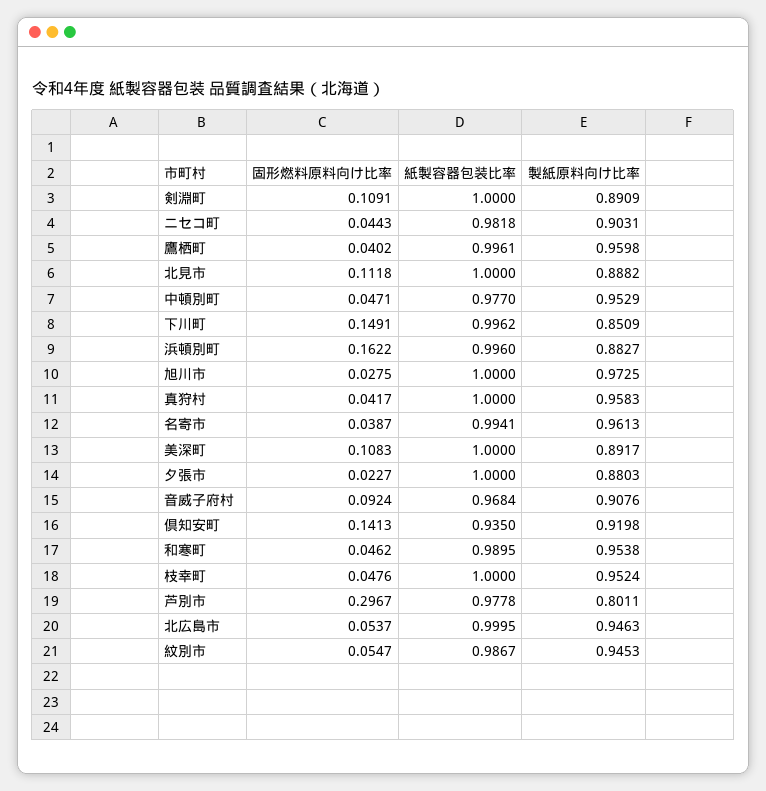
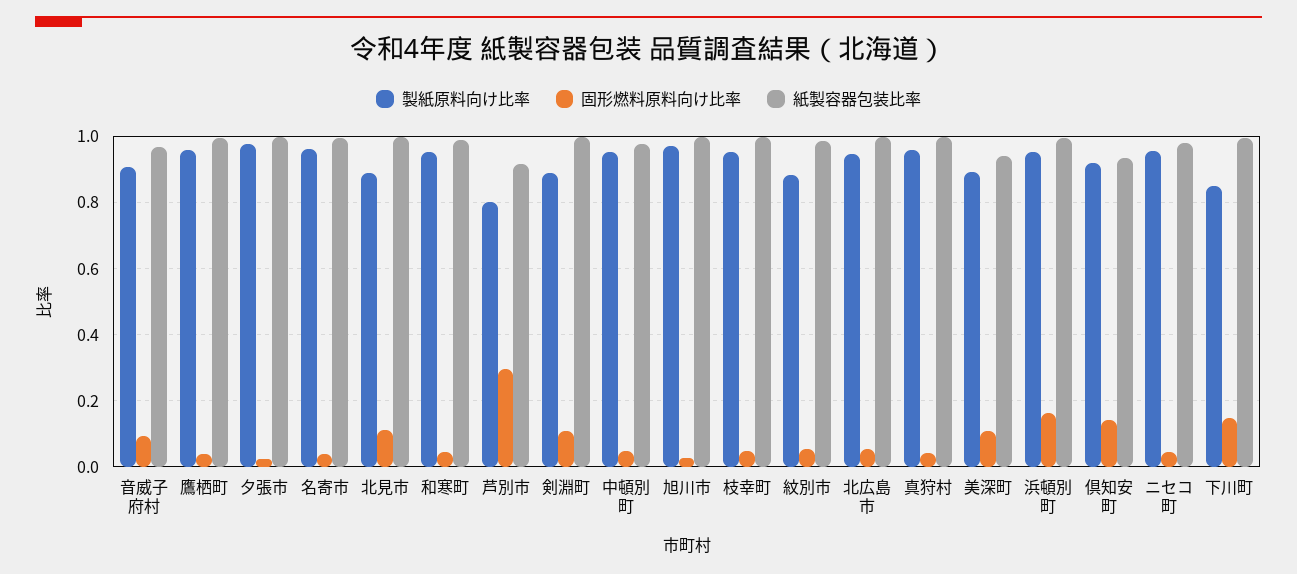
  {
    "固形燃料原料向け比率": {
      "剣淵町": 0.1091,
      "ニセコ町": 0.0443,
      "鷹栖町": 0.0402,
      "北見市": 0.1118,
      "中頓別町": 0.0471,
      "下川町": 0.1491,
      "浜頓別町": 0.1622,
      "旭川市": 0.0275,
      "真狩村": 0.0417,
      "名寄市": 0.0387,
      "美深町": 0.1083,
      "夕張市": 0.0227,
      "音威子府村": 0.0924,
      "倶知安町": 0.1413,
      "和寒町": 0.0462,
      "枝幸町": 0.0476,
      "芦別市": 0.2967,
      "北広島市": 0.0537,
      "紋別市": 0.0547
    },
    "紙製容器包装比率": {
      "剣淵町": 1,
      "ニセコ町": 0.9818,
      "鷹栖町": 0.9961,
      "北見市": 1,
      "中頓別町": 0.977,
      "下川町": 0.9962,
      "浜頓別町": 0.996,
      "旭川市": 1,
      "真狩村": 1,
      "名寄市": 0.9941,
-     "美深町": 1,
+     "美深町": 0.94,
      "夕張市": 1,
      "音威子府村": 0.9684,
      "倶知安町": 0.935,
      "和寒町": 0.9895,
      "枝幸町": 1,
-     "芦別市": 0.9778,
+     "芦別市": 0.92,
      "北広島市": 0.9995,
      "紋別市": 0.9867
    },
    "製紙原料向け比率": {
      "剣淵町": 0.8909,
-     "ニセコ町": 0.9031,
+     "ニセコ町": 0.96,
      "鷹栖町": 0.9598,
      "北見市": 0.8882,
      "中頓別町": 0.9529,
      "下川町": 0.8509,
-     "浜頓別町": 0.8827,
+     "浜頓別町": 0.96,
      "旭川市": 0.9725,
      "真狩村": 0.9583,
      "名寄市": 0.9613,
      "美深町": 0.8917,
-     "夕張市": 0.8803,
+     "夕張市": 0.98,
      "音威子府村": 0.9076,
      "倶知安町": 0.9198,
      "和寒町": 0.9538,
      "枝幸町": 0.9524,
      "芦別市": 0.8011,
      "北広島市": 0.9463,
-     "紋別市": 0.9453
+     "紋別市": 0.88
    }
  }

